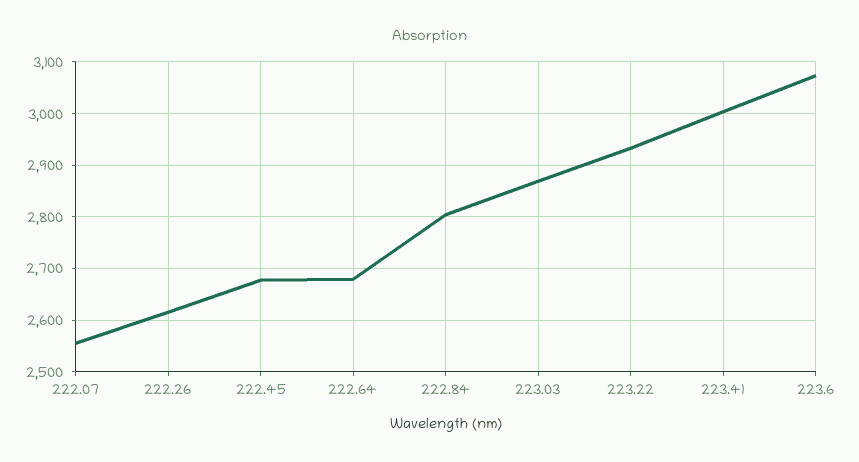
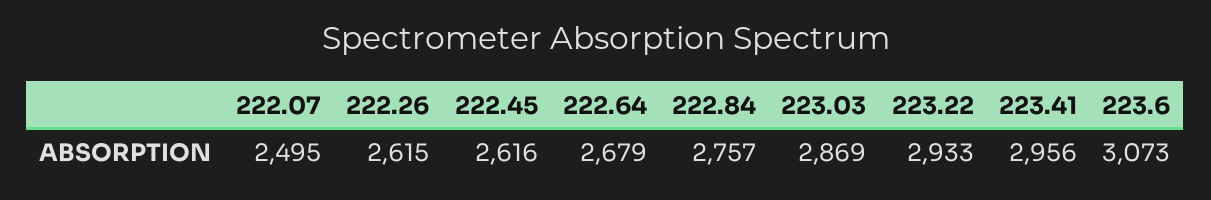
  {
-   "222.07": 2560,
+   "222.07": 2495,
    "222.26": 2615,
-   "222.45": 2680,
+   "222.45": 2616,
    "222.64": 2679,
-   "222.84": 2800,
+   "222.84": 2757,
    "223.03": 2869,
    "223.22": 2933,
-   "223.41": 3000,
+   "223.41": 2956,
    "223.6": 3073
  }

